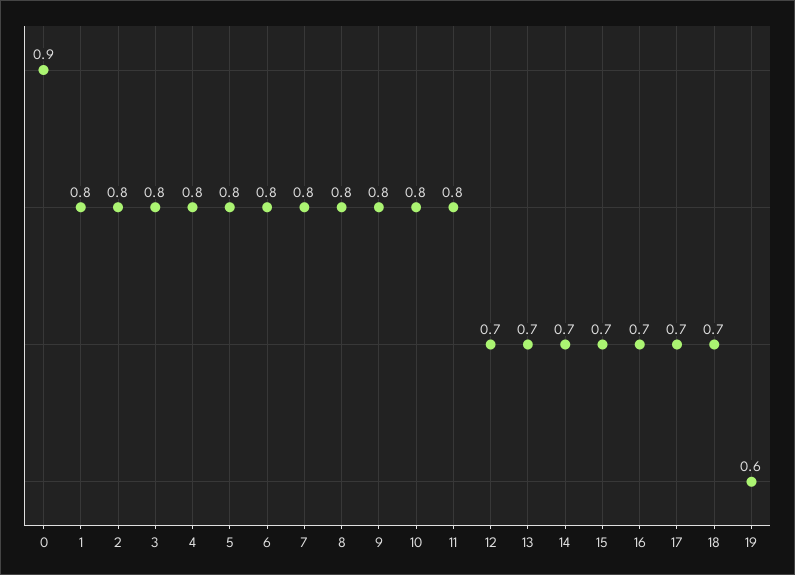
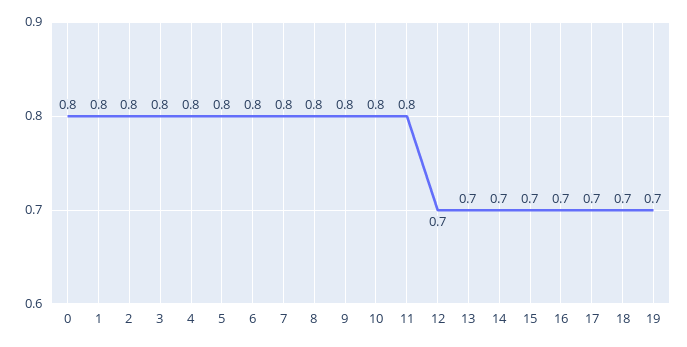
  {
-   "0": 0.9,
+   "0": 0.8,
    "1": 0.8,
    "2": 0.8,
    "3": 0.8,
    "4": 0.8,
    "5": 0.8,
    "6": 0.8,
    "7": 0.8,
    "8": 0.8,
    "9": 0.8,
    "10": 0.8,
    "11": 0.8,
    "12": 0.7,
    "13": 0.7,
    "14": 0.7,
    "15": 0.7,
    "16": 0.7,
    "17": 0.7,
    "18": 0.7,
-   "19": 0.6
+   "19": 0.7
  }

